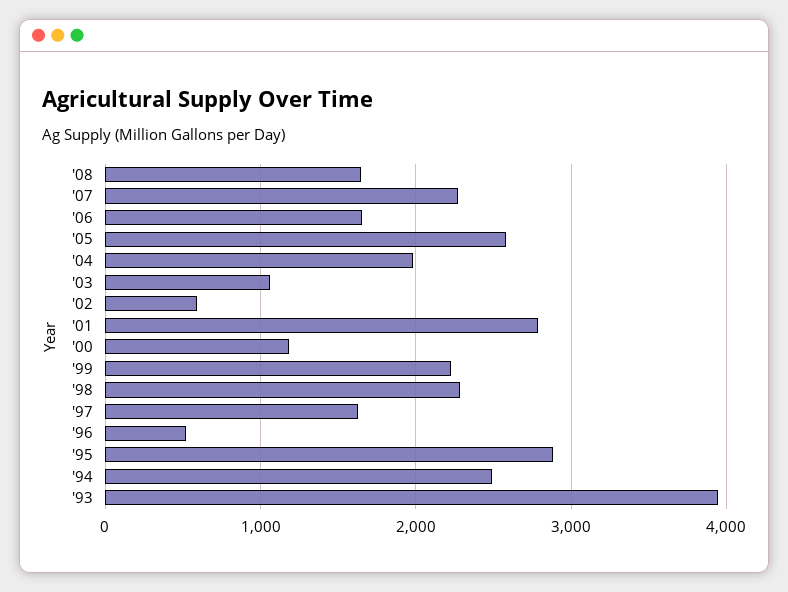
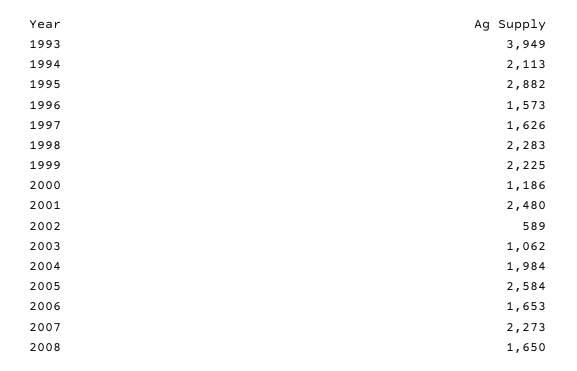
  {
    "'08": 1650,
    "'07": 2273,
    "'06": 1653,
    "'05": 2584,
    "'04": 1984,
    "'03": 1062,
    "'02": 589,
-   "'01": 2800,
+   "'01": 2480,
    "'00": 1186,
    "'99": 2225,
    "'98": 2283,
    "'97": 1626,
-   "'96": 500,
+   "'96": 1573,
    "'95": 2882,
-   "'94": 2500,
+   "'94": 2113,
    "'93": 3949
  }

